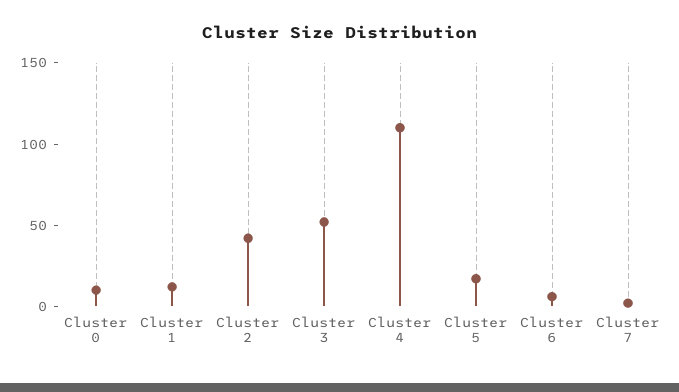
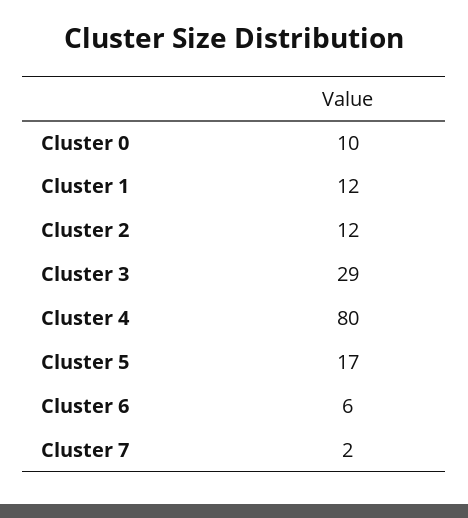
  {
    "Cluster 0": 10,
    "Cluster 1": 12,
-   "Cluster 2": 40,
+   "Cluster 2": 12,
-   "Cluster 3": 50,
+   "Cluster 3": 29,
-   "Cluster 4": 110,
+   "Cluster 4": 80,
    "Cluster 5": 17,
    "Cluster 6": 6,
    "Cluster 7": 2
  }

